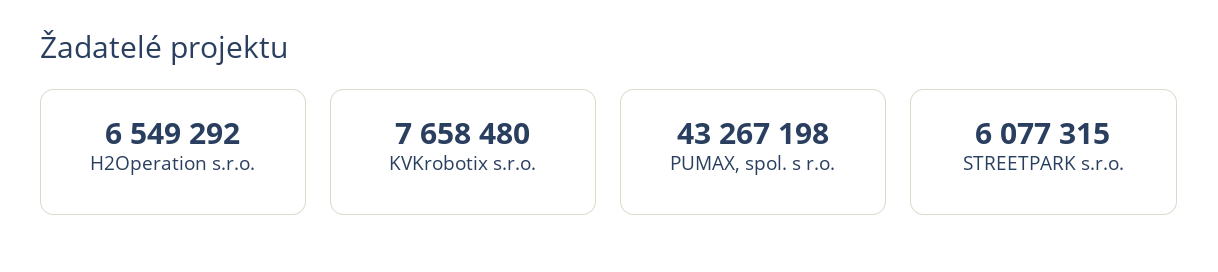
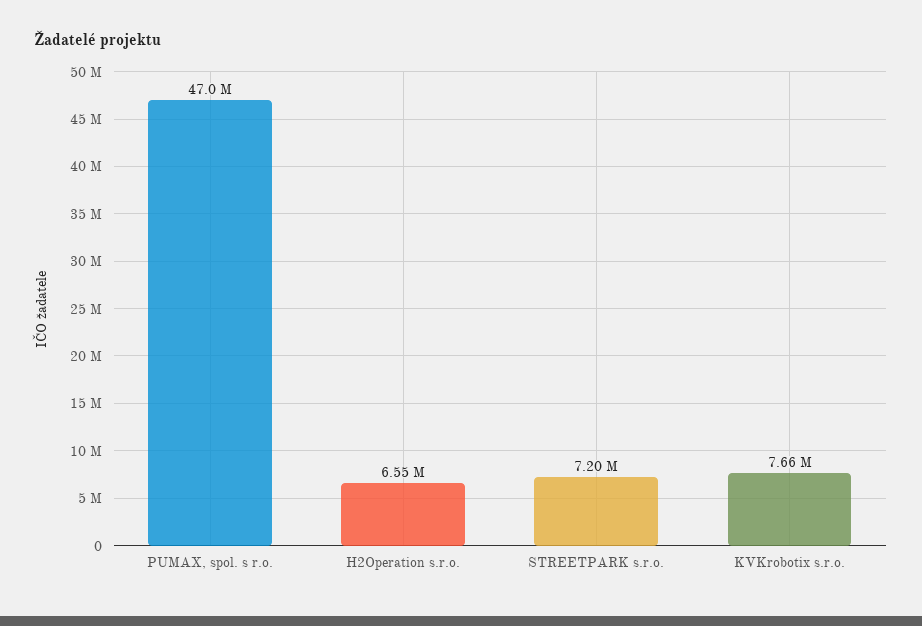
  {
    "H2Operation s.r.o.": 6549292,
    "KVKrobotix s.r.o.": 7658480,
-   "PUMAX, spol. s r.o.": 43267198,
+   "PUMAX, spol. s r.o.": 47000000,
-   "STREETPARK s.r.o.": 6077315
+   "STREETPARK s.r.o.": 7200000
  }

